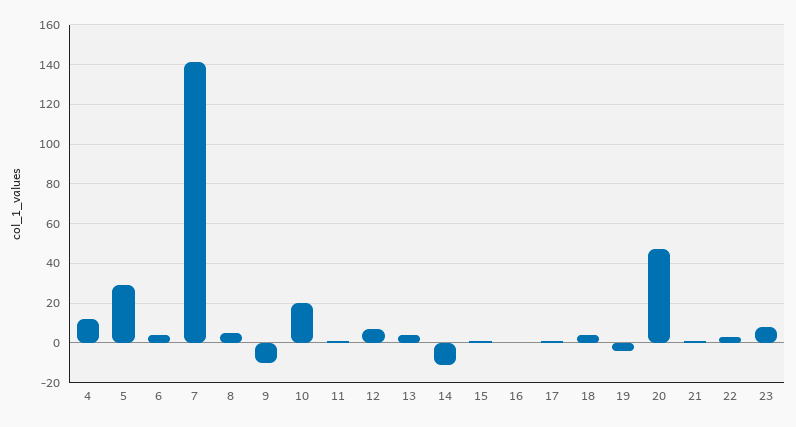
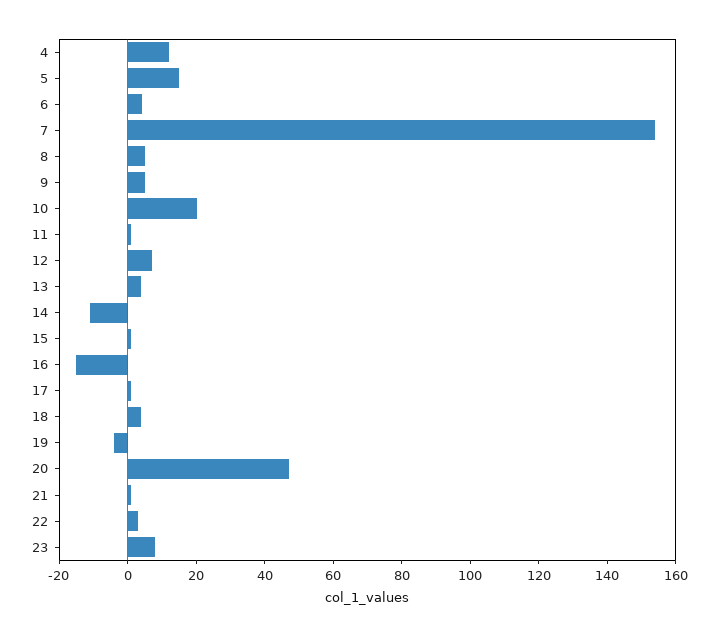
  {
    "4": 10,
-   "5": 30,
+   "5": 15,
    "6": 5,
-   "7": 140,
+   "7": 155,
    "8": 5,
-   "9": -10,
+   "9": 5,
    "10": 20,
    "11": 0,
    "12": 5,
    "13": 5,
    "14": -10,
    "15": 0,
-   "16": 0,
+   "16": -15,
    "17": 0,
    "18": 5,
    "19": -5,
    "20": 45,
    "21": 0,
    "22": 5,
    "23": 10
  }

